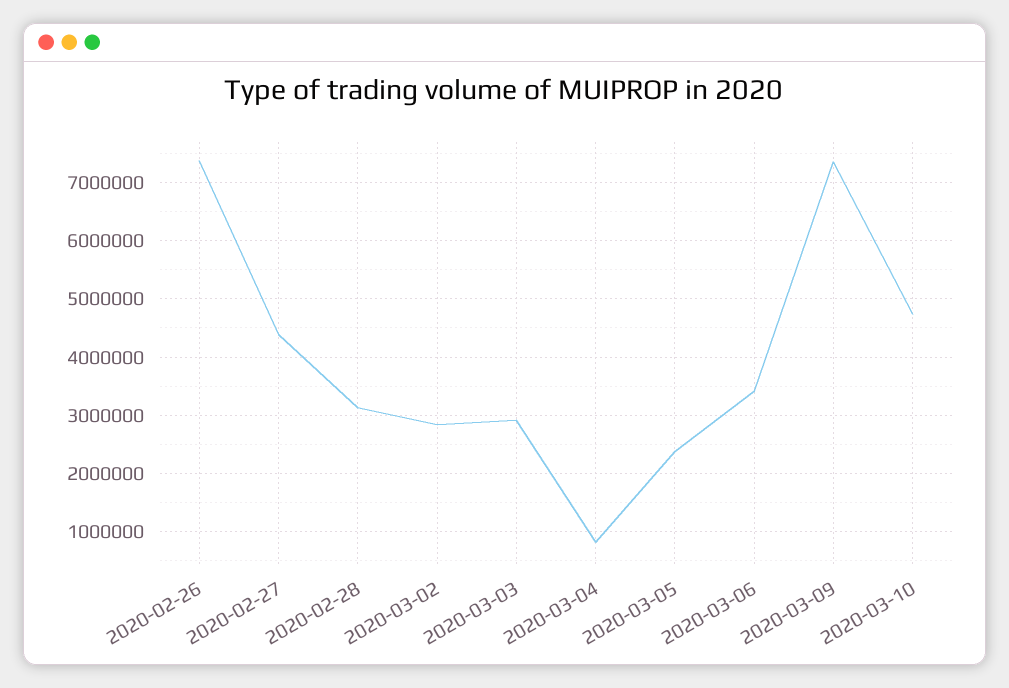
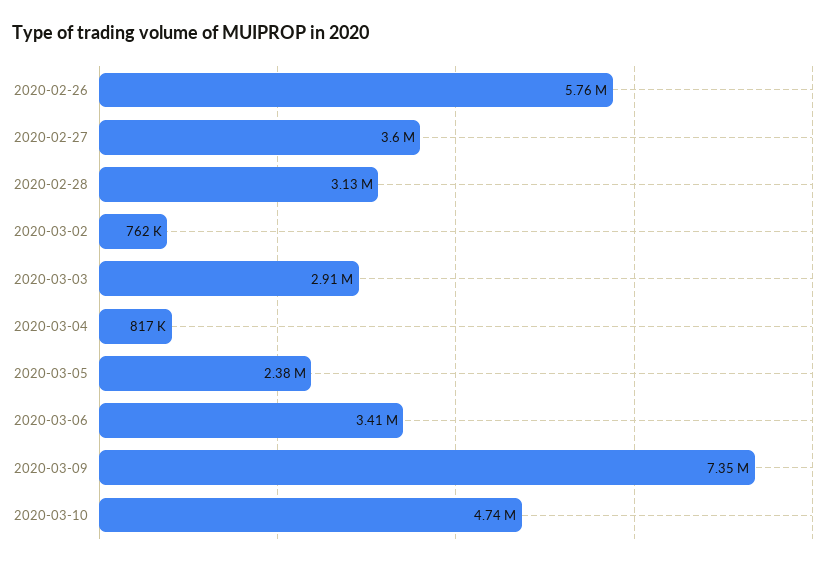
  {
-   "2020-02-26": 7400000,
+   "2020-02-26": 5760000,
-   "2020-02-27": 4400000,
+   "2020-02-27": 3600000,
    "2020-02-28": 3130000,
-   "2020-03-02": 2800000,
+   "2020-03-02": 762000,
    "2020-03-03": 2910000,
    "2020-03-04": 817000,
    "2020-03-05": 2380000,
    "2020-03-06": 3410000,
    "2020-03-09": 7350000,
    "2020-03-10": 4740000
  }

